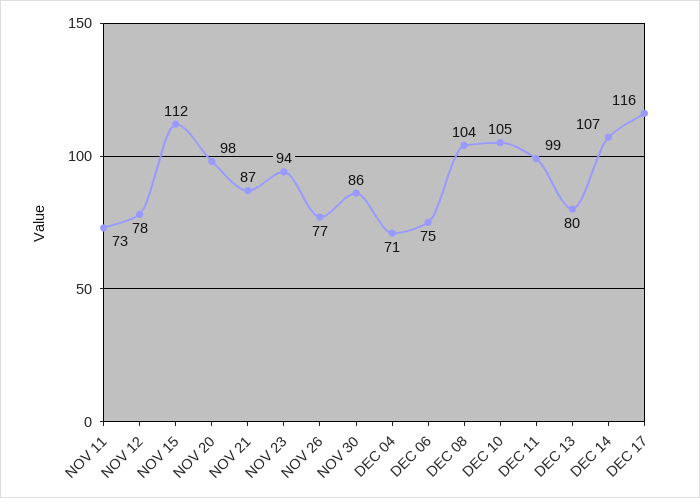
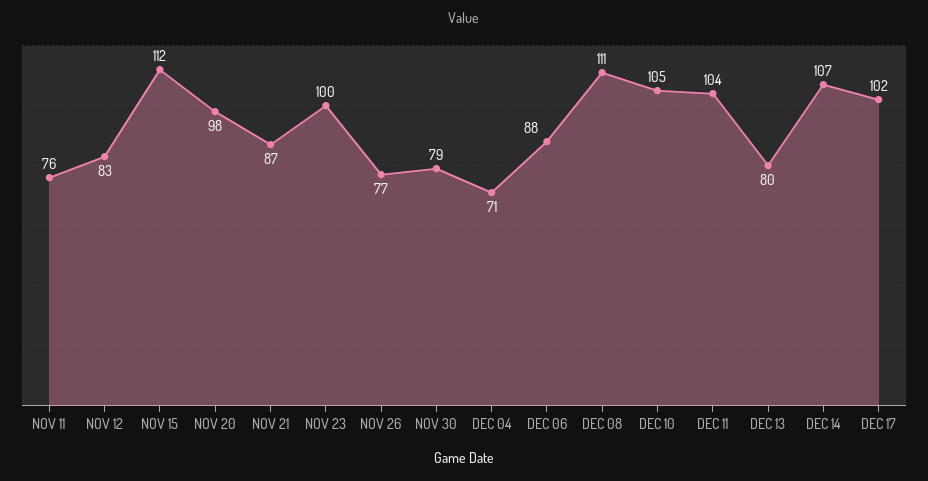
  {
-   "NOV 11": 73,
+   "NOV 11": 76,
-   "NOV 12": 78,
+   "NOV 12": 83,
    "NOV 15": 112,
    "NOV 20": 98,
    "NOV 21": 87,
-   "NOV 23": 94,
+   "NOV 23": 100,
    "NOV 26": 77,
-   "NOV 30": 86,
+   "NOV 30": 79,
    "DEC 04": 71,
-   "DEC 06": 75,
+   "DEC 06": 88,
-   "DEC 08": 104,
+   "DEC 08": 111,
    "DEC 10": 105,
-   "DEC 11": 99,
+   "DEC 11": 104,
    "DEC 13": 80,
    "DEC 14": 107,
-   "DEC 17": 116
+   "DEC 17": 102
  }

